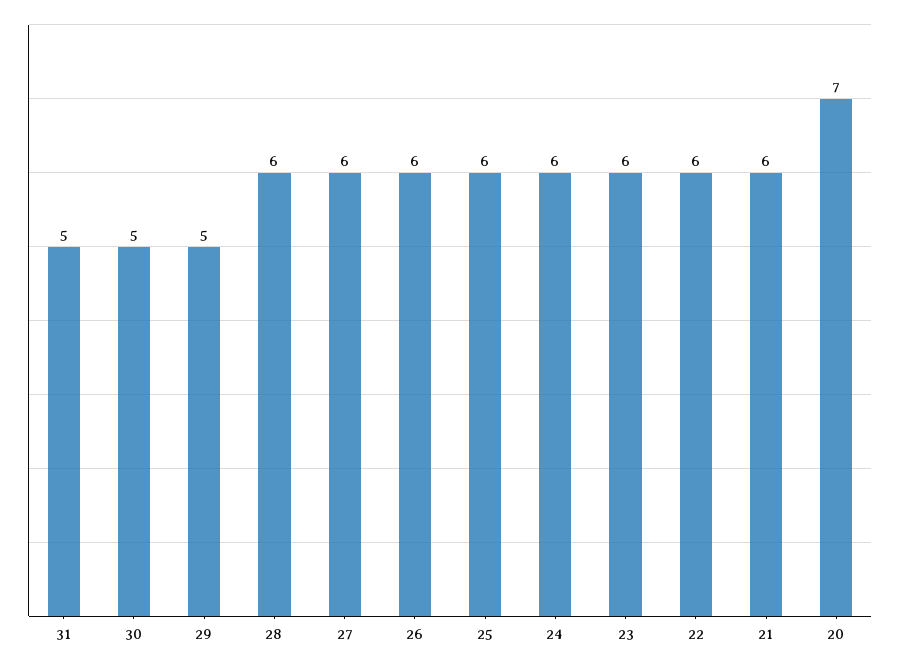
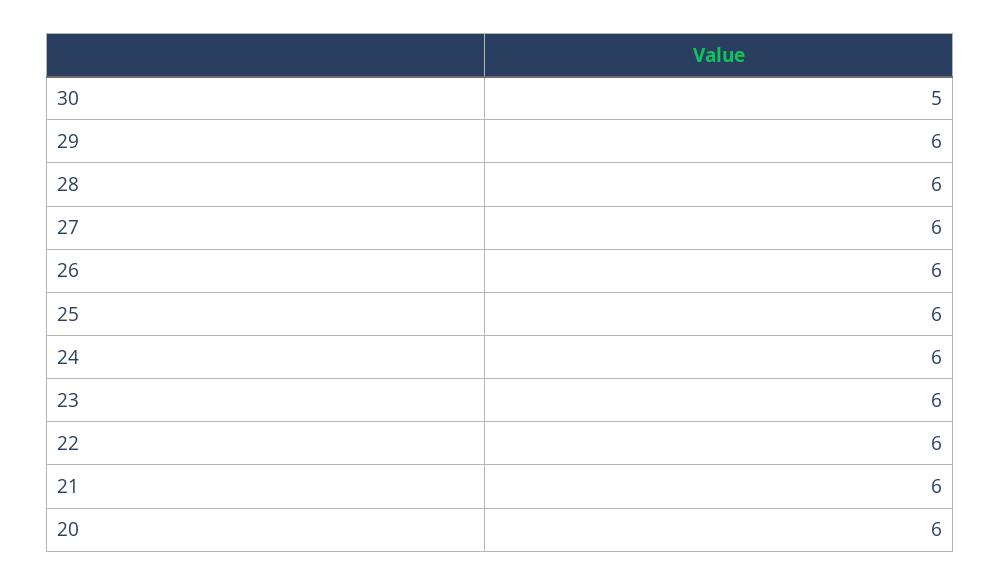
  {
-   "31": 5,
    "30": 5,
-   "29": 5,
+   "29": 6,
    "28": 6,
    "27": 6,
    "26": 6,
    "25": 6,
    "24": 6,
    "23": 6,
    "22": 6,
    "21": 6,
-   "20": 7
+   "20": 6
  }

